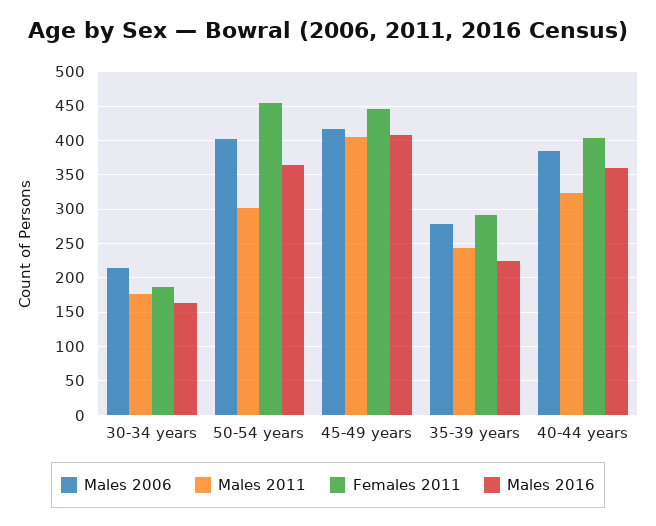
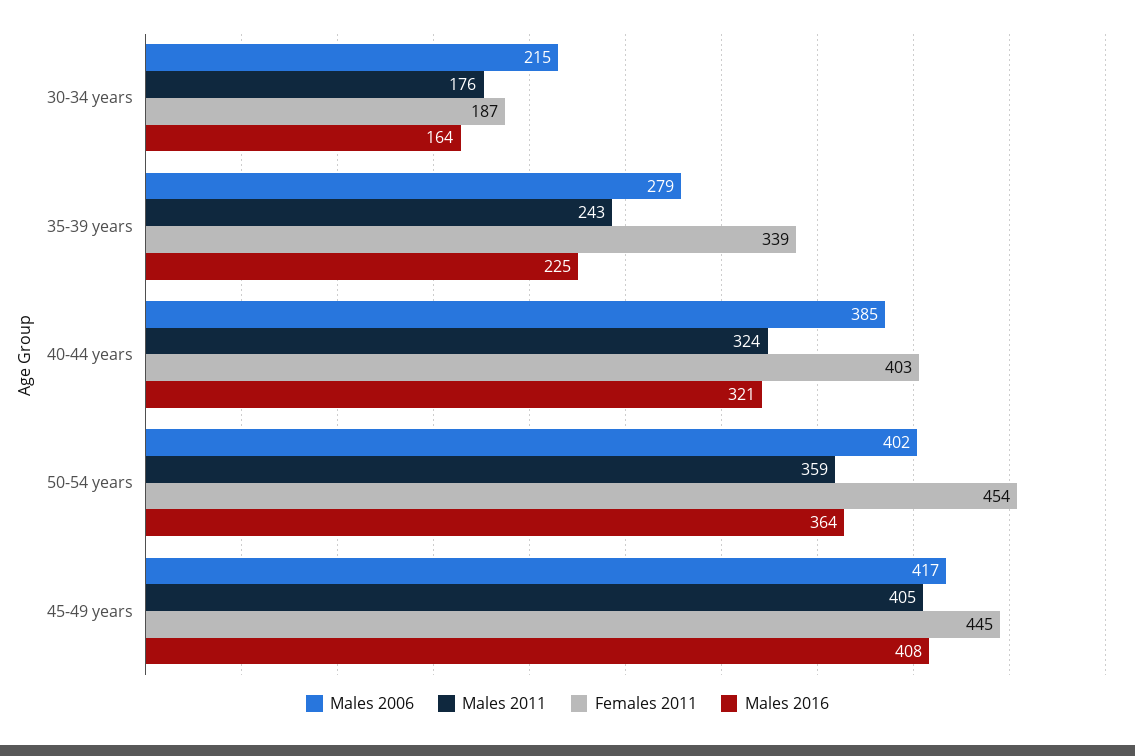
  {
    "Males 2006": {
      "30-34 years": 215,
      "50-54 years": 402,
      "45-49 years": 417,
      "35-39 years": 279,
      "40-44 years": 385
    },
    "Males 2011": {
      "30-34 years": 176,
-     "50-54 years": 300,
+     "50-54 years": 359,
      "45-49 years": 405,
      "35-39 years": 243,
      "40-44 years": 324
    },
    "Females 2011": {
      "30-34 years": 187,
      "50-54 years": 454,
      "45-49 years": 445,
-     "35-39 years": 290,
+     "35-39 years": 339,
      "40-44 years": 403
    },
    "Males 2016": {
      "30-34 years": 164,
      "50-54 years": 364,
      "45-49 years": 408,
      "35-39 years": 225,
-     "40-44 years": 360
+     "40-44 years": 321
    }
  }

